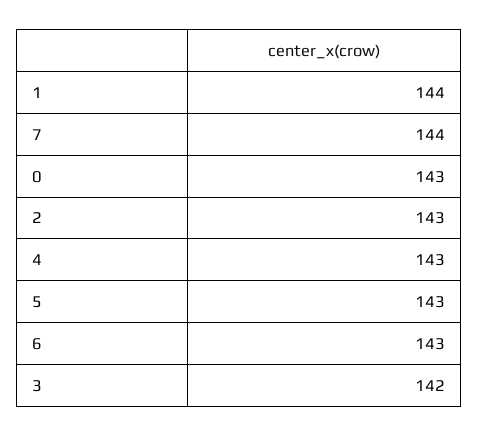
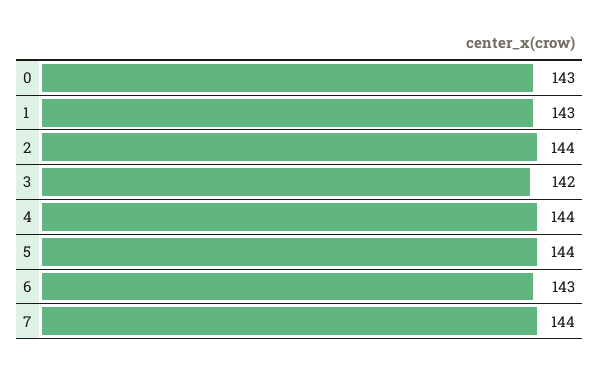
  {
-   "1": 144,
+   "1": 143,
    "7": 144,
    "0": 143,
-   "2": 143,
+   "2": 144,
-   "4": 143,
+   "4": 144,
-   "5": 143,
+   "5": 144,
    "6": 143,
    "3": 142
  }

